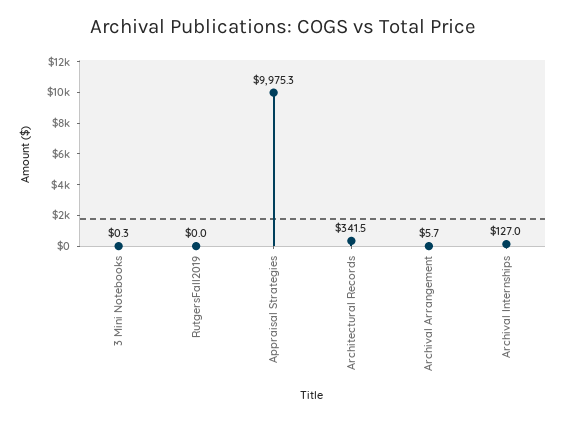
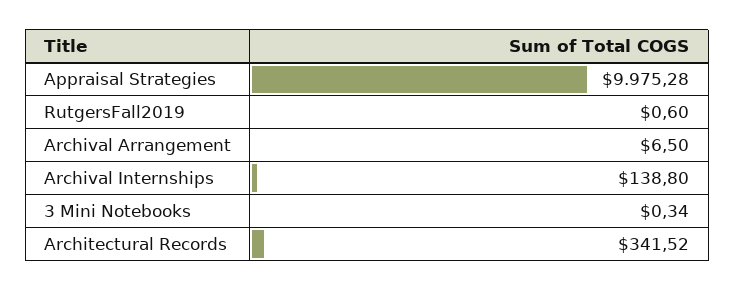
  {
    "3 Mini Notebooks": 0.34,
-   "RutgersFall2019": 0,
+   "RutgersFall2019": 0.6,
    "Appraisal Strategies": 9975.28,
    "Architectural Records": 341.52,
-   "Archival Arrangement": 5.7,
+   "Archival Arrangement": 6.5,
-   "Archival Internships": 127
+   "Archival Internships": 138.8
  }

